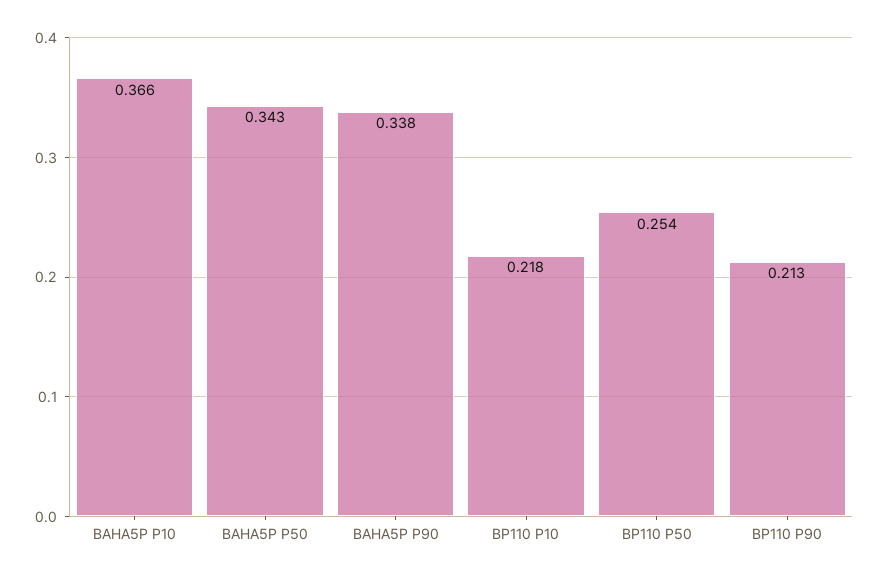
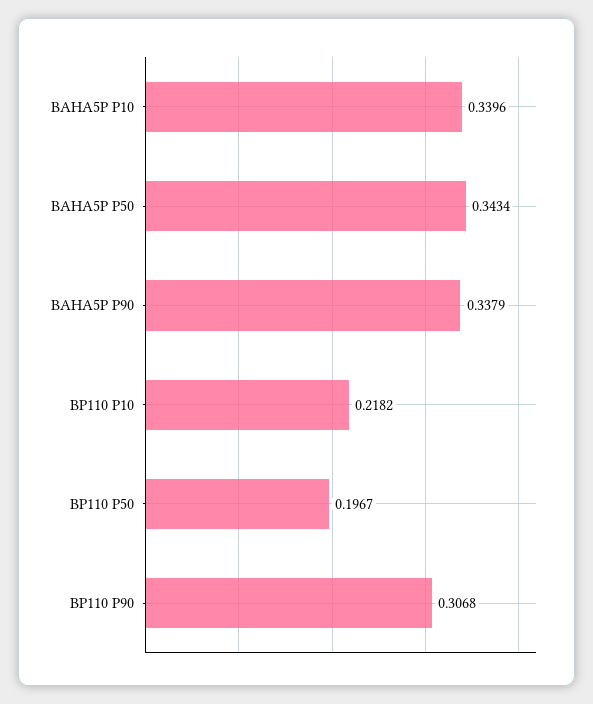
  {
-   "BAHA5P P10": 0.366,
+   "BAHA5P P10": 0.3396,
    "BAHA5P P50": 0.3434,
    "BAHA5P P90": 0.3379,
    "BP110 P10": 0.2182,
-   "BP110 P50": 0.254,
+   "BP110 P50": 0.1967,
-   "BP110 P90": 0.213
+   "BP110 P90": 0.3068
  }

